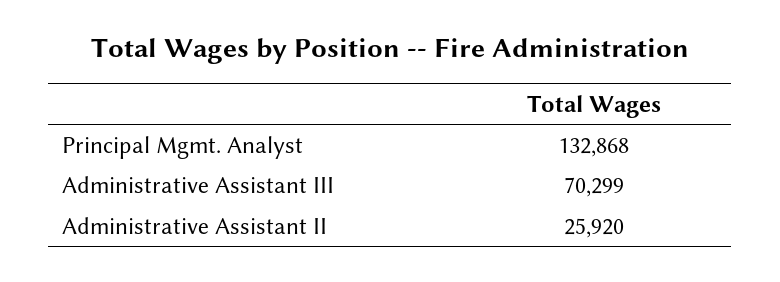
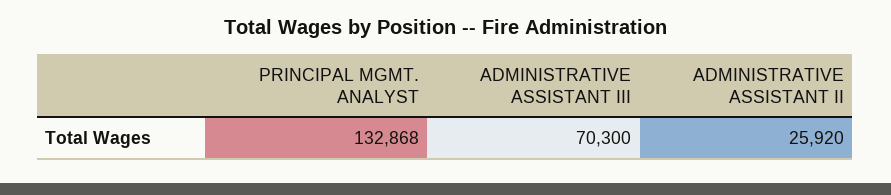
  {
    "Principal Mgmt. Analyst": 132868,
-   "Administrative Assistant III": 70299,
+   "Administrative Assistant III": 70300,
    "Administrative Assistant II": 25920
  }

